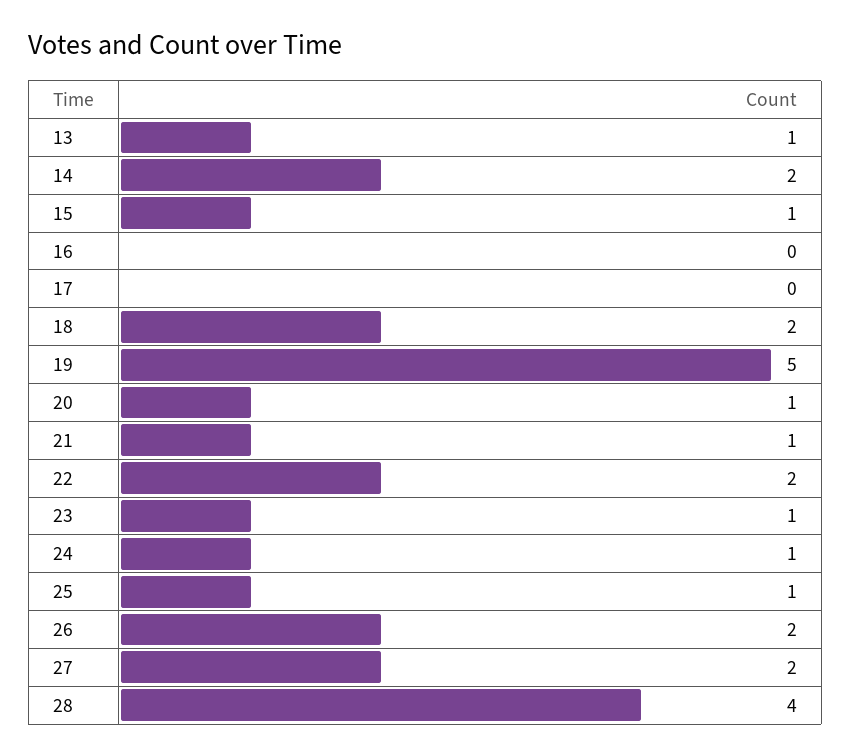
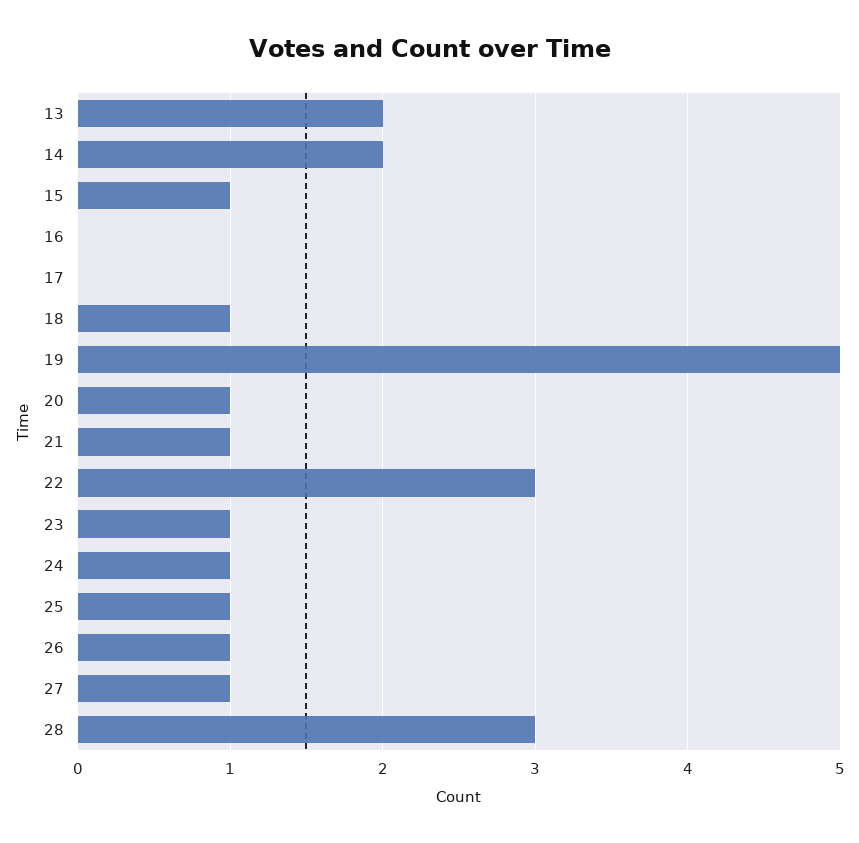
  {
-   "13": 1,
+   "13": 2,
    "14": 2,
    "15": 1,
    "16": 0,
    "17": 0,
-   "18": 2,
+   "18": 1,
    "19": 5,
    "20": 1,
    "21": 1,
-   "22": 2,
+   "22": 3,
    "23": 1,
    "24": 1,
    "25": 1,
-   "26": 2,
+   "26": 1,
-   "27": 2,
+   "27": 1,
-   "28": 4
+   "28": 3
  }

